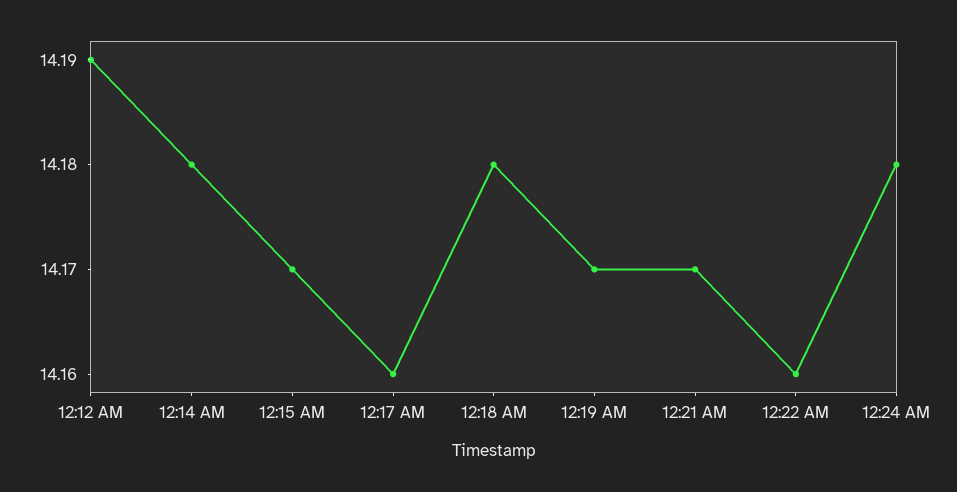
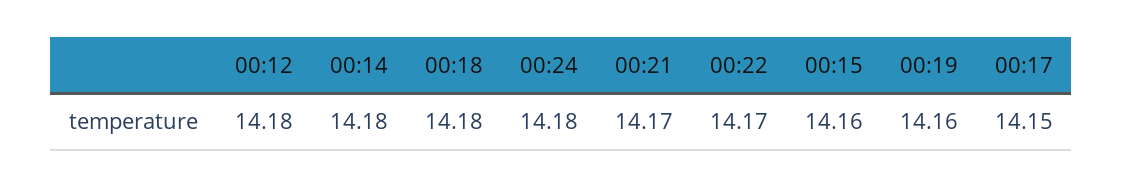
  {
-   "12:12 AM": 14.19,
+   "12:12 AM": 14.18,
    "12:14 AM": 14.18,
-   "12:15 AM": 14.17,
+   "12:15 AM": 14.16,
-   "12:17 AM": 14.16,
+   "12:17 AM": 14.15,
    "12:18 AM": 14.18,
-   "12:19 AM": 14.17,
+   "12:19 AM": 14.16,
    "12:21 AM": 14.17,
-   "12:22 AM": 14.16,
+   "12:22 AM": 14.17,
    "12:24 AM": 14.18
  }

